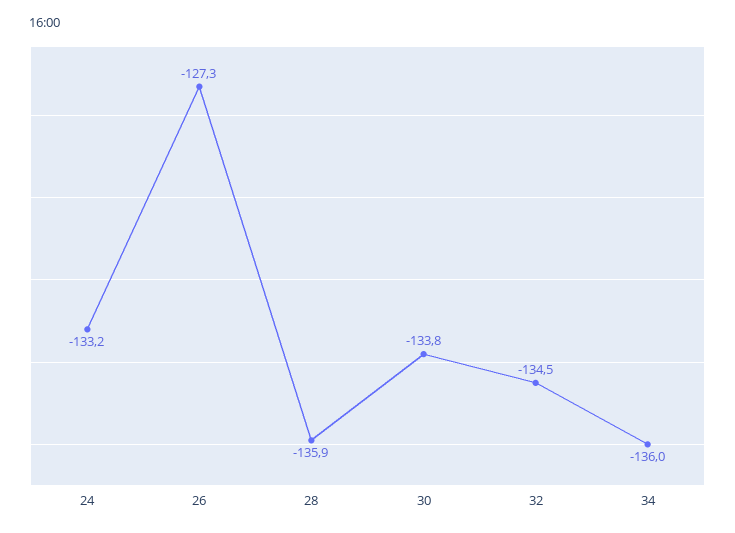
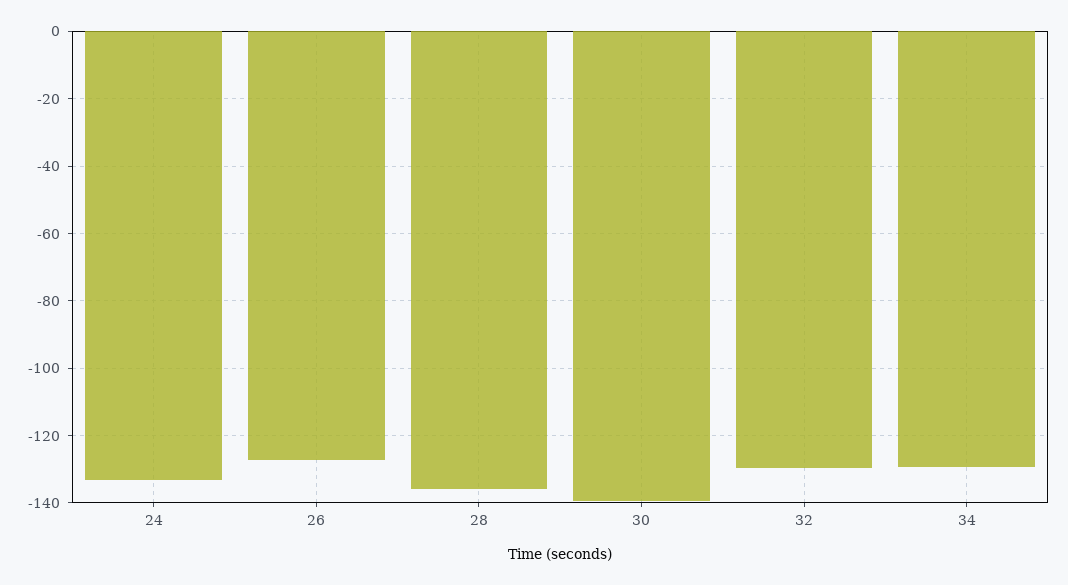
  {
    "24": -133.2,
    "26": -127.3,
    "28": -135.9,
-   "30": -133.8,
+   "30": -140,
-   "32": -134.5,
+   "32": -130,
-   "34": -136
+   "34": -130
  }

